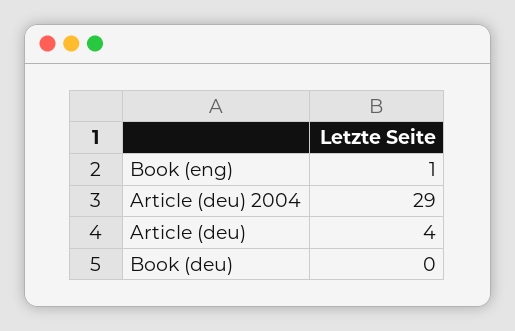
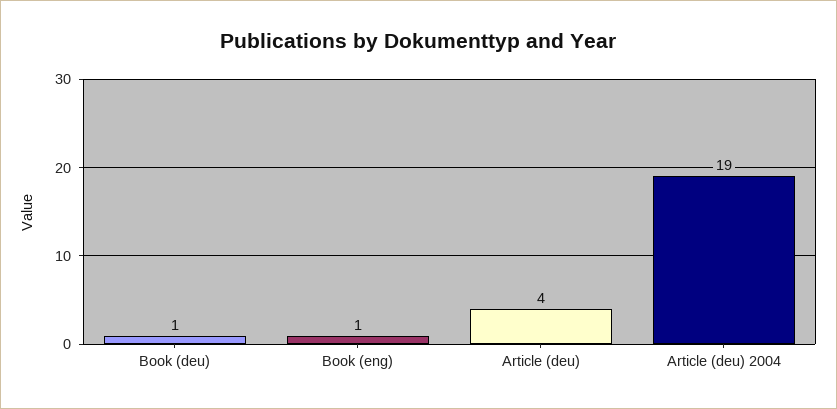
  {
    "Book (eng)": 1,
-   "Article (deu) 2004": 29,
+   "Article (deu) 2004": 19,
    "Article (deu)": 4,
-   "Book (deu)": 0
+   "Book (deu)": 1
  }

